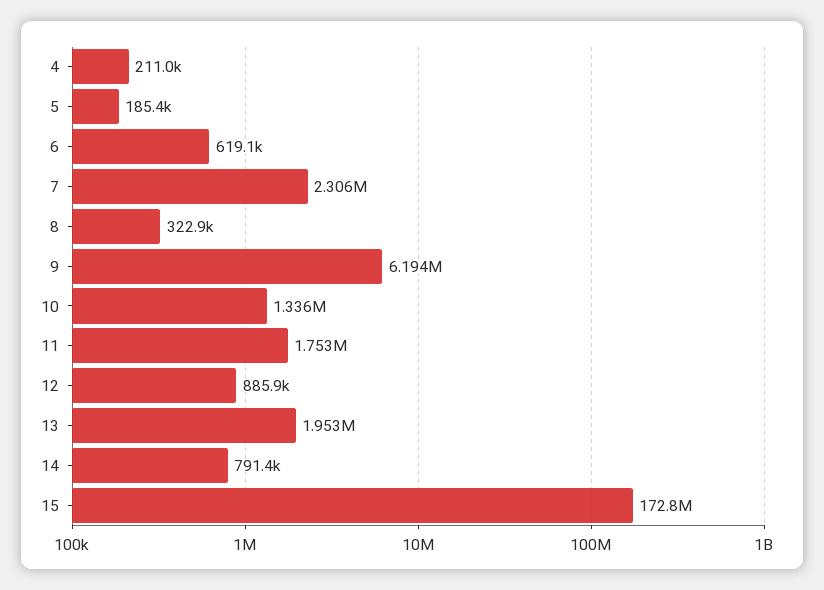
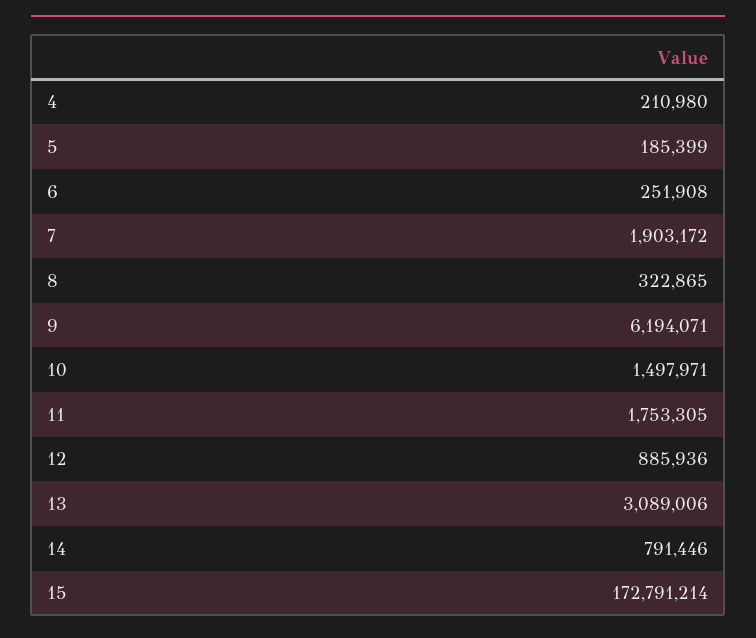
  {
    "4": 210980,
    "5": 185399,
-   "6": 619100,
+   "6": 251908,
-   "7": 2306000,
+   "7": 1903172,
    "8": 322865,
    "9": 6194071,
-   "10": 1336000,
+   "10": 1497971,
    "11": 1753305,
    "12": 885936,
-   "13": 1953000,
+   "13": 3089006,
    "14": 791446,
    "15": 172791214
  }

